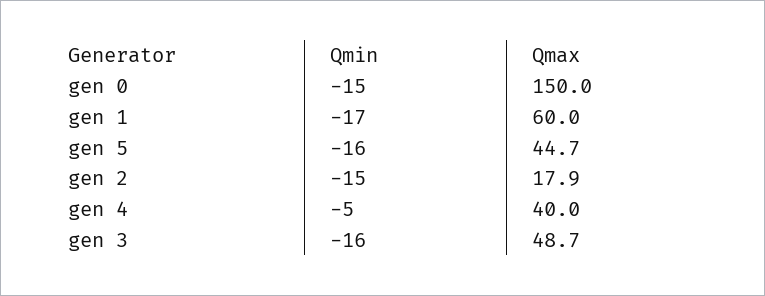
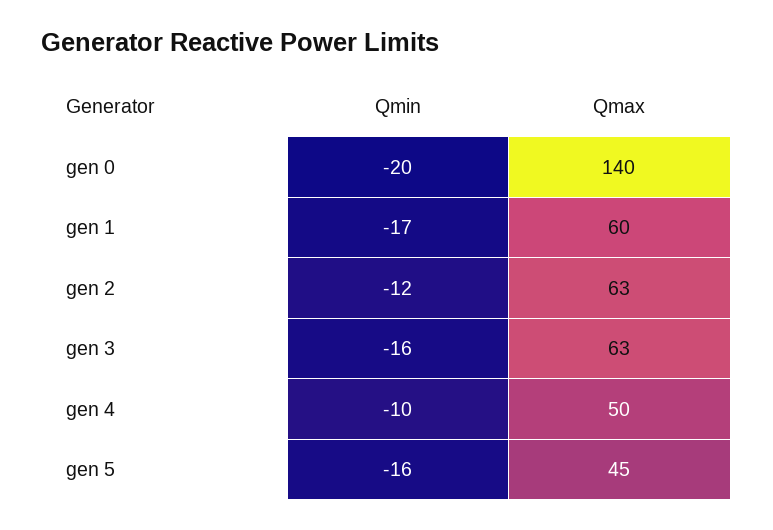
  {
    "Qmin": {
-     "gen 0": -15,
+     "gen 0": -20,
      "gen 1": -17,
      "gen 5": -16,
-     "gen 2": -15,
+     "gen 2": -12,
-     "gen 4": -5,
+     "gen 4": -10,
      "gen 3": -16
    },
    "Qmax": {
-     "gen 0": 150,
+     "gen 0": 140,
      "gen 1": 60,
      "gen 5": 44.7,
-     "gen 2": 17.9,
+     "gen 2": 63,
-     "gen 4": 40,
+     "gen 4": 50,
-     "gen 3": 48.7
+     "gen 3": 63
    }
  }

